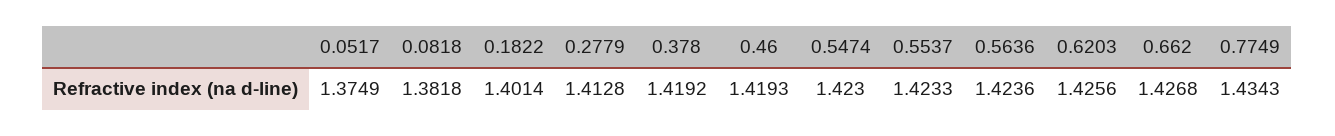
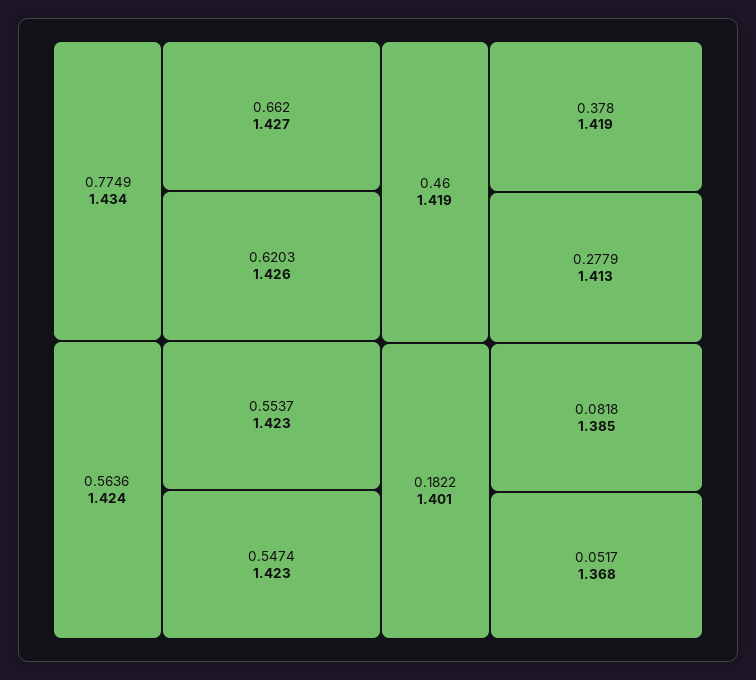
  {
-   "0.0517": 1.3749,
+   "0.0517": 1.368,
-   "0.0818": 1.3818,
+   "0.0818": 1.385,
    "0.1822": 1.4014,
    "0.2779": 1.4128,
    "0.378": 1.4192,
    "0.46": 1.4193,
    "0.5474": 1.423,
    "0.5537": 1.4233,
    "0.5636": 1.4236,
    "0.6203": 1.4256,
    "0.662": 1.4268,
    "0.7749": 1.4343
  }

